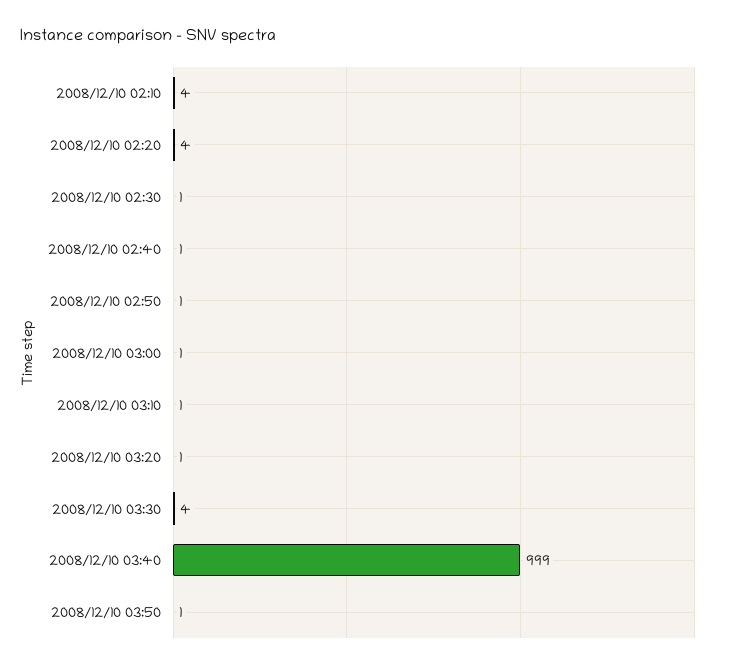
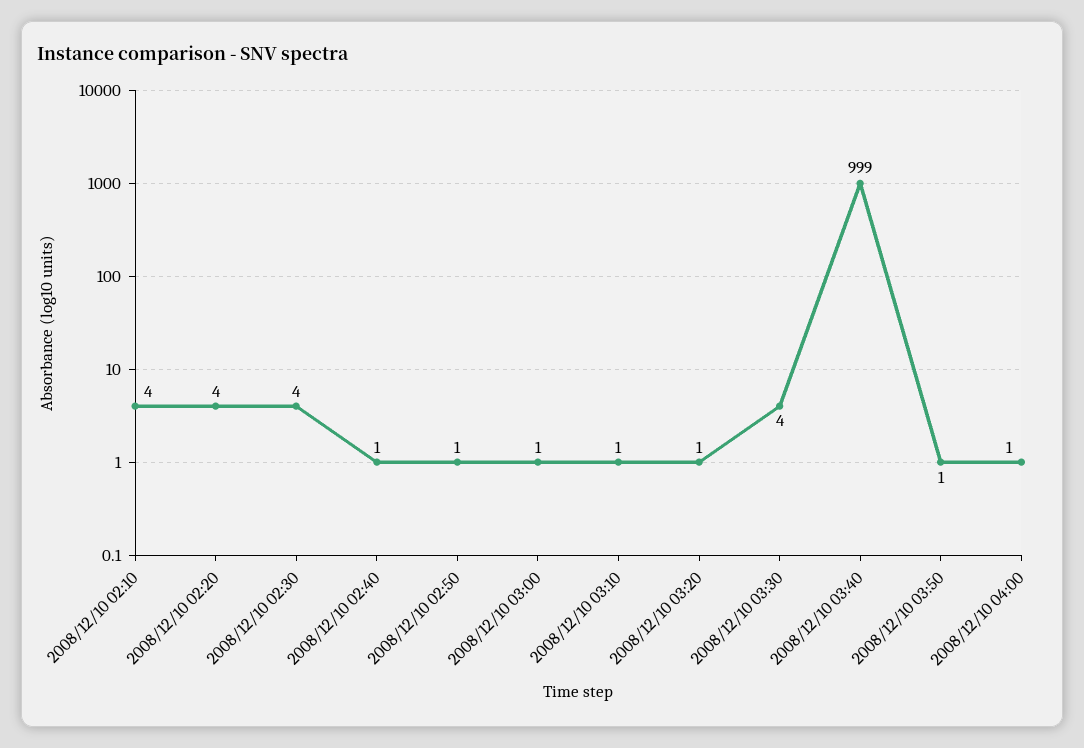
  {
    "2008/12/10 02:10": 4,
    "2008/12/10 02:20": 4,
-   "2008/12/10 02:30": 1,
+   "2008/12/10 02:30": 4,
    "2008/12/10 02:40": 1,
    "2008/12/10 02:50": 1,
    "2008/12/10 03:00": 1,
    "2008/12/10 03:10": 1,
    "2008/12/10 03:20": 1,
    "2008/12/10 03:30": 4,
    "2008/12/10 03:40": 999,
-   "2008/12/10 03:50": 1
+   "2008/12/10 03:50": 1,
+   "2008/12/10 04:00": 1
  }

